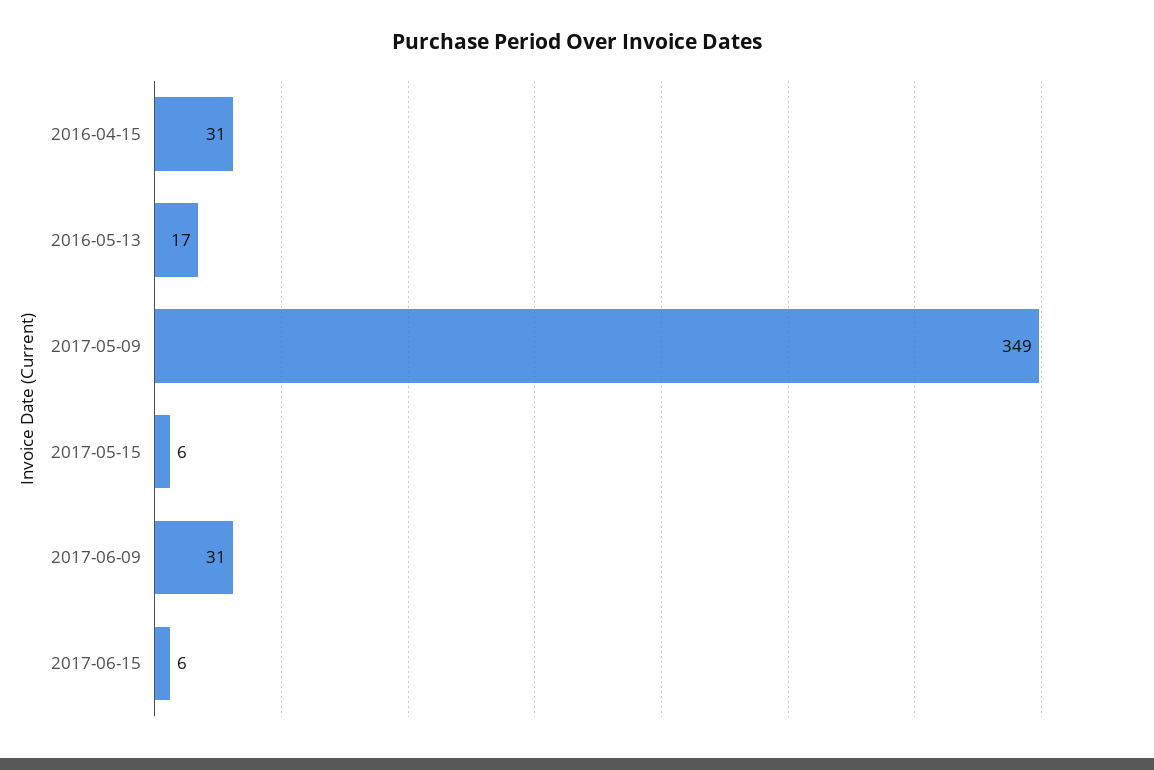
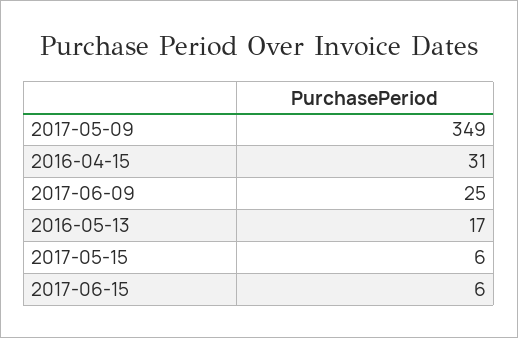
  {
    "2016-04-15": 31,
    "2016-05-13": 17,
    "2017-05-09": 349,
    "2017-05-15": 6,
-   "2017-06-09": 31,
+   "2017-06-09": 25,
    "2017-06-15": 6
  }

